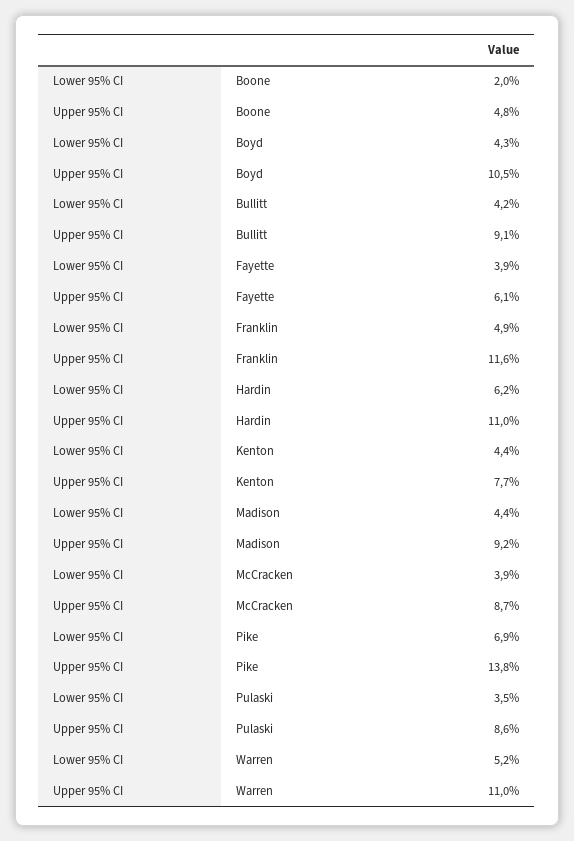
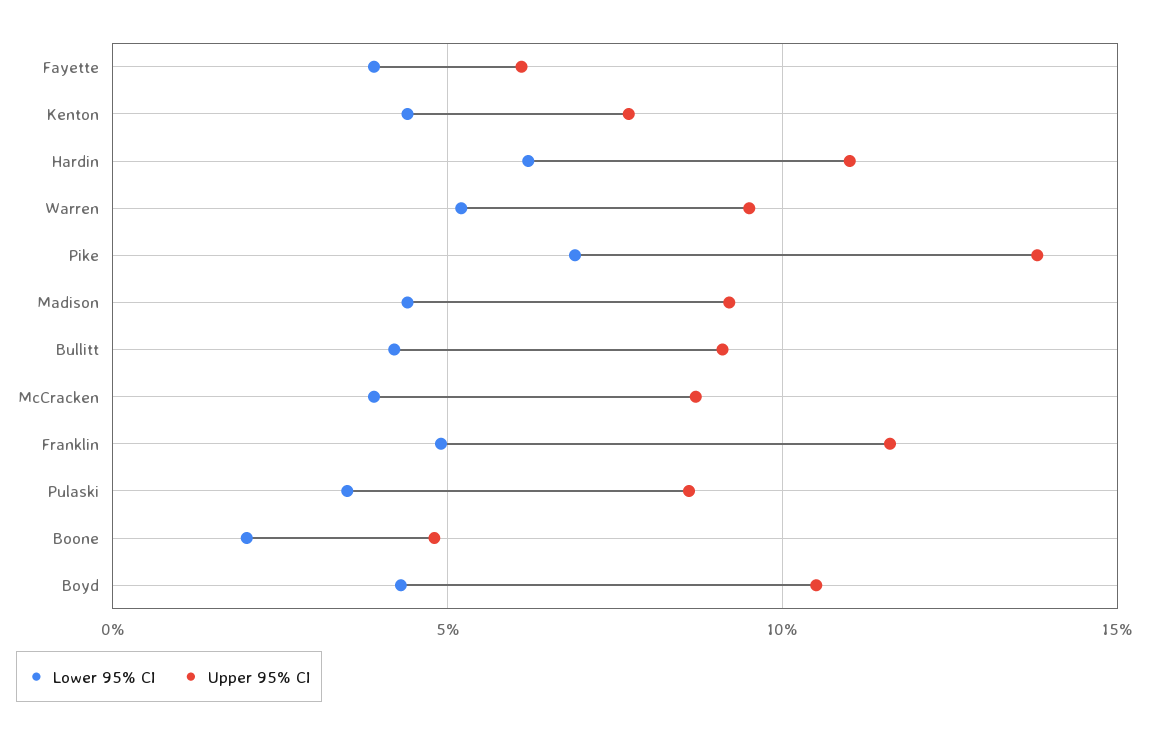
  {
    "Lower 95% CI": {
      "Boone": 2,
      "Boyd": 4.3,
      "Bullitt": 4.2,
      "Fayette": 3.9,
      "Franklin": 4.9,
      "Hardin": 6.2,
      "Kenton": 4.4,
      "Madison": 4.4,
      "McCracken": 3.9,
      "Pike": 6.9,
      "Pulaski": 3.5,
      "Warren": 5.2
    },
    "Upper 95% CI": {
      "Boone": 4.8,
      "Boyd": 10.5,
      "Bullitt": 9.1,
      "Fayette": 6.1,
      "Franklin": 11.6,
      "Hardin": 11,
      "Kenton": 7.7,
      "Madison": 9.2,
      "McCracken": 8.7,
      "Pike": 13.8,
      "Pulaski": 8.6,
-     "Warren": 11
+     "Warren": 9.5
    }
  }

